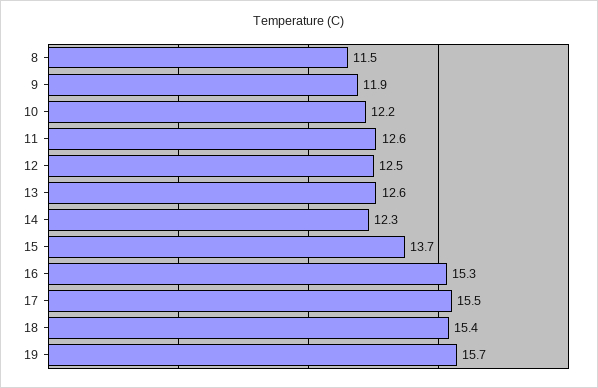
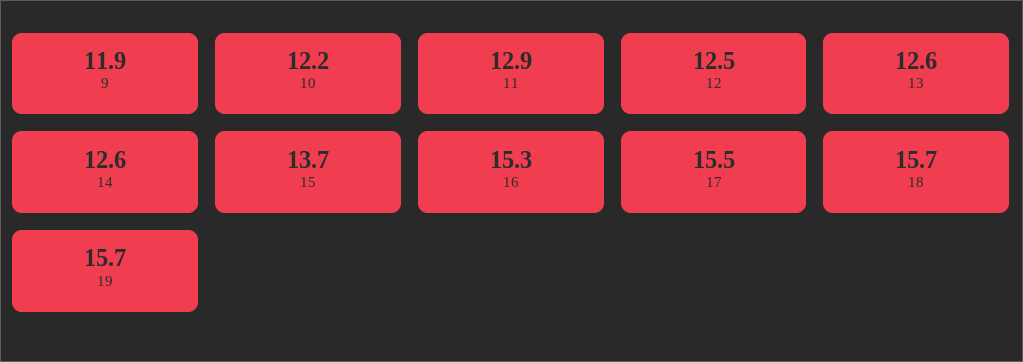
  {
-   "8": 11.5,
    "9": 11.9,
    "10": 12.2,
-   "11": 12.6,
+   "11": 12.9,
    "12": 12.5,
    "13": 12.6,
-   "14": 12.3,
+   "14": 12.6,
    "15": 13.7,
    "16": 15.3,
    "17": 15.5,
-   "18": 15.4,
+   "18": 15.7,
    "19": 15.7
  }

